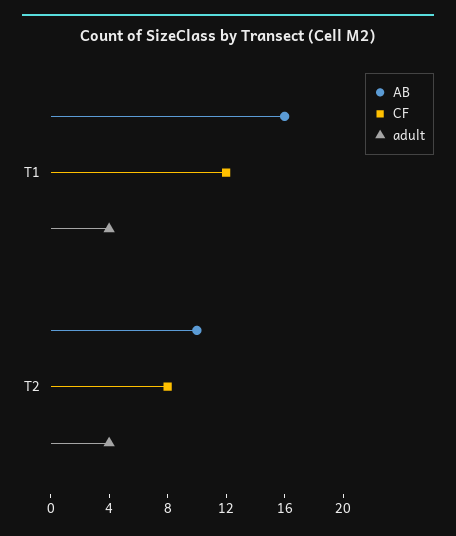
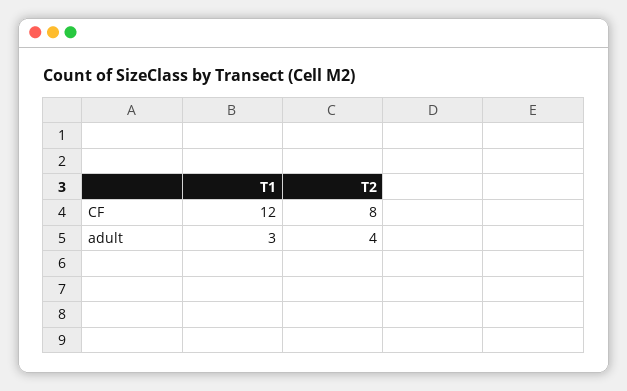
  {
-   "AB": {
-     "T1": 16,
-     "T2": 10
-   },
    "CF": {
      "T1": 12,
      "T2": 8
    },
    "adult": {
-     "T1": 4,
+     "T1": 3,
      "T2": 4
    }
  }

